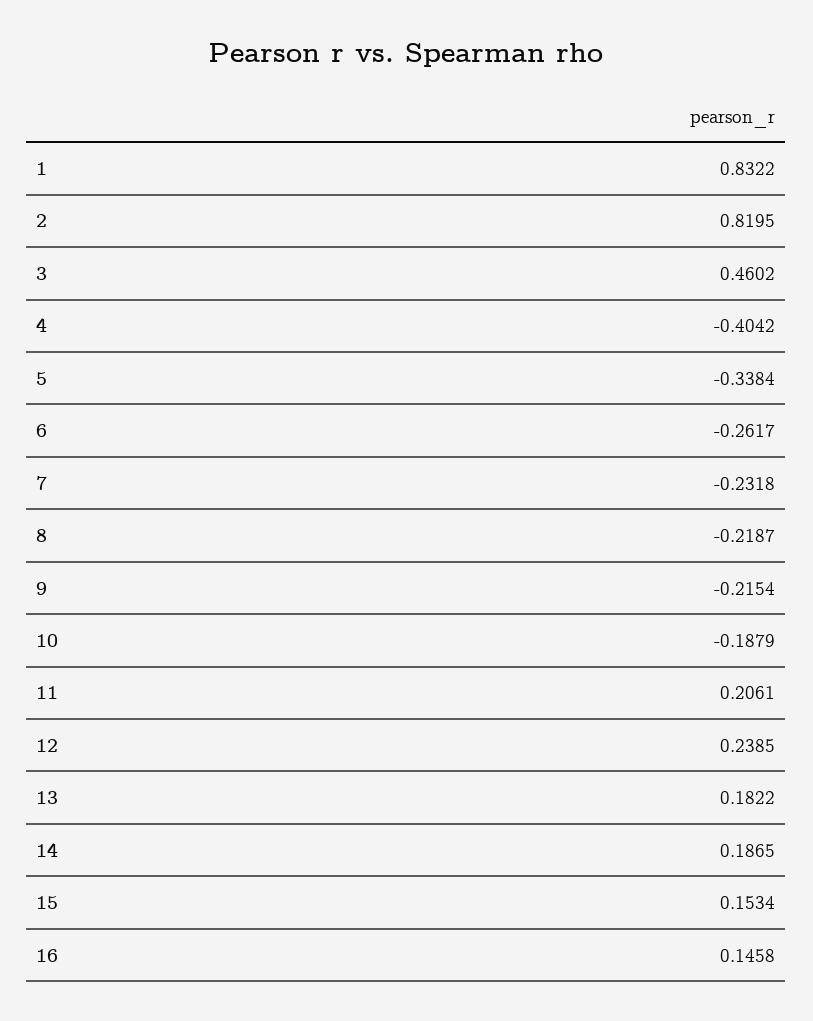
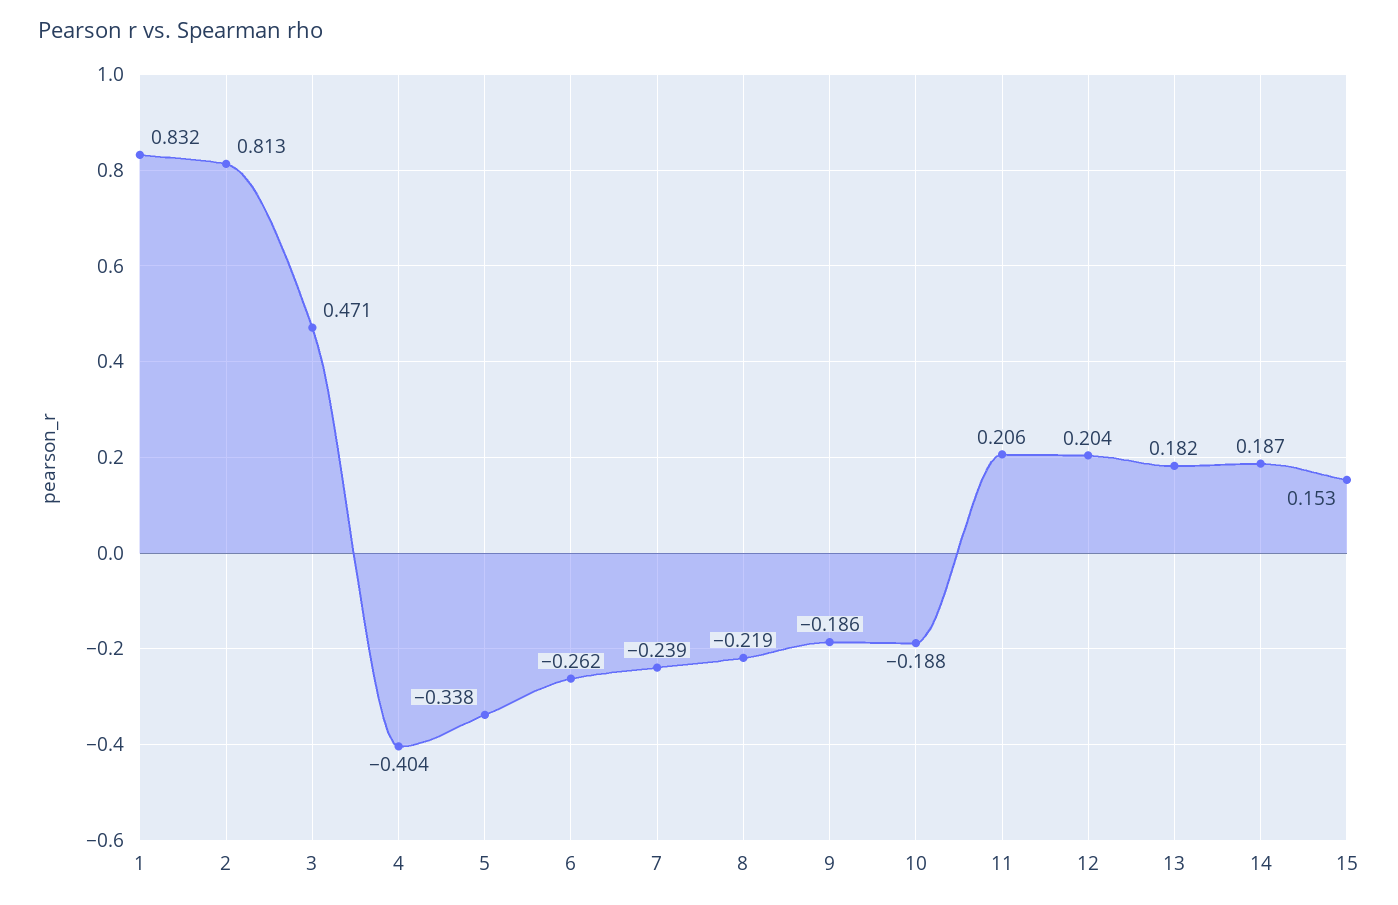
  {
    "1": 0.8322,
-   "2": 0.8195,
+   "2": 0.813,
-   "3": 0.4602,
+   "3": 0.471,
    "4": -0.4042,
    "5": -0.3384,
    "6": -0.2617,
-   "7": -0.2318,
+   "7": -0.239,
    "8": -0.2187,
-   "9": -0.2154,
+   "9": -0.186,
    "10": -0.1879,
    "11": 0.2061,
-   "12": 0.2385,
+   "12": 0.204,
    "13": 0.1822,
    "14": 0.1865,
-   "15": 0.1534,
+   "15": 0.1534
-   "16": 0.1458
  }

